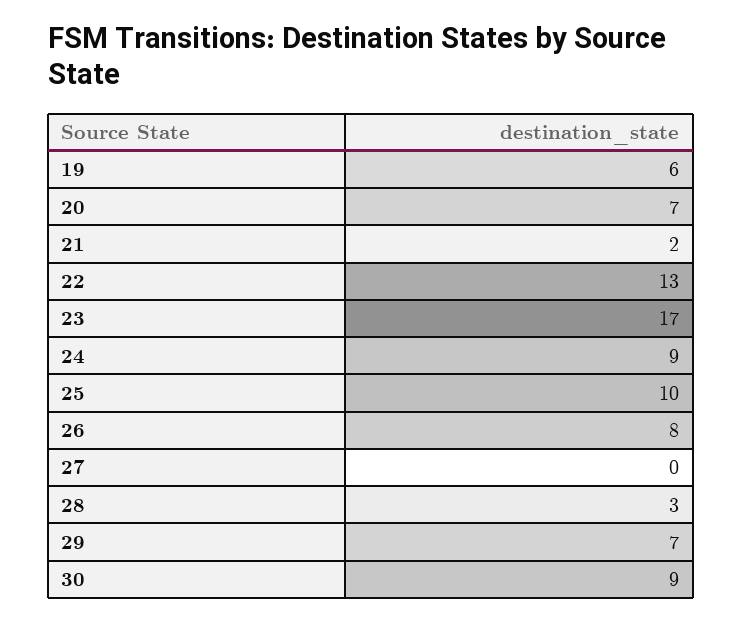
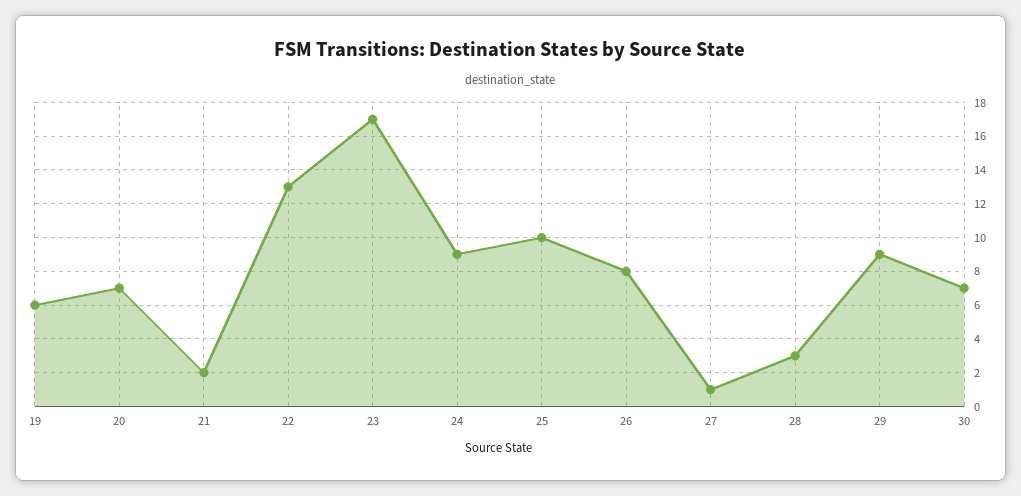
  {
    "19": 6,
    "20": 7,
    "21": 2,
    "22": 13,
    "23": 17,
    "24": 9,
    "25": 10,
    "26": 8,
-   "27": 0,
+   "27": 1,
    "28": 3,
-   "29": 7,
+   "29": 9,
-   "30": 9
+   "30": 7
  }

